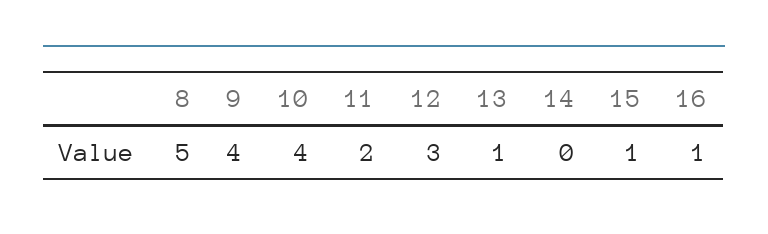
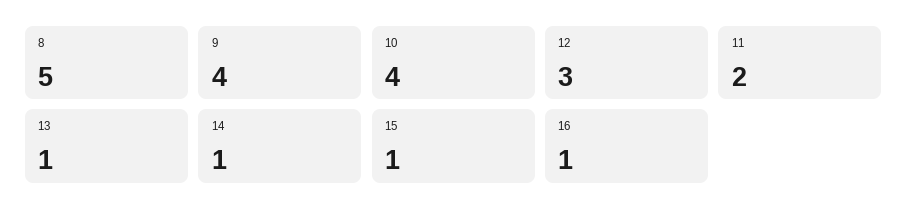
  {
    "8": 5,
    "9": 4,
    "10": 4,
    "11": 2,
    "12": 3,
    "13": 1,
-   "14": 0,
+   "14": 1,
    "15": 1,
    "16": 1
  }

